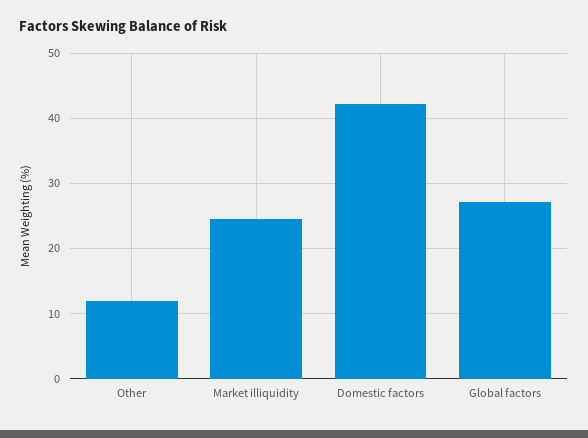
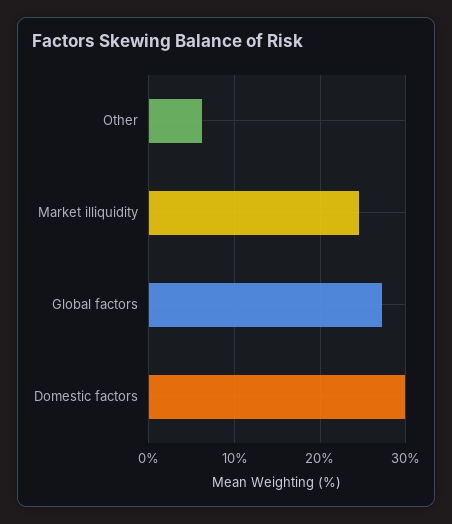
  {
-   "Other": 12,
+   "Other": 6,
    "Market illiquidity": 25,
-   "Domestic factors": 42,
+   "Domestic factors": 30,
    "Global factors": 27
  }

